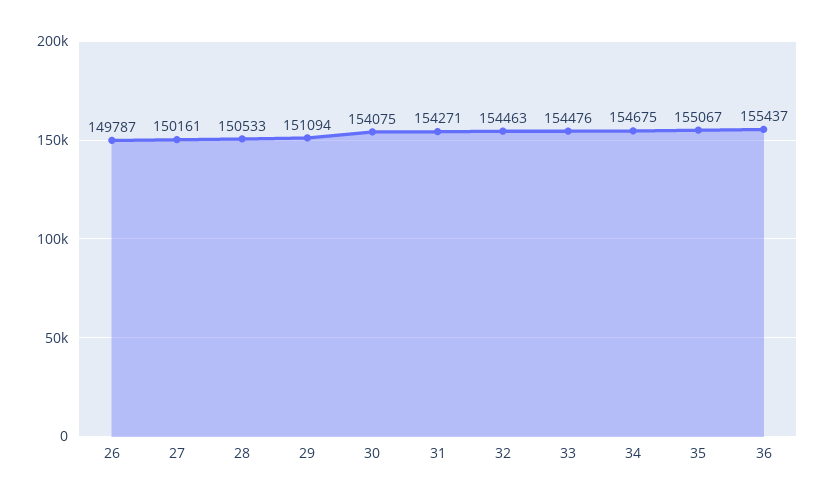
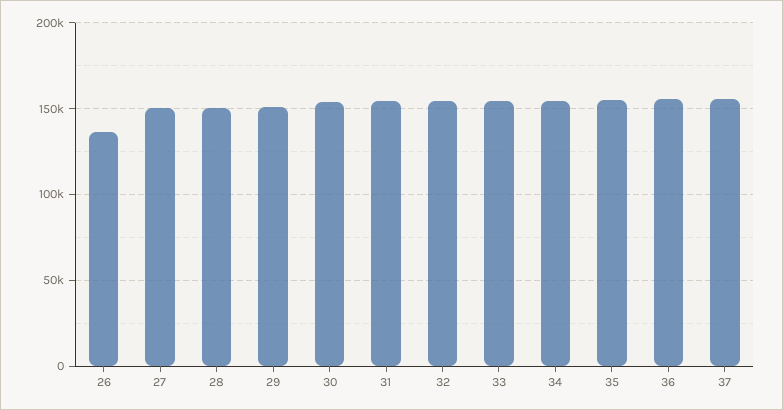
  {
-   "26": 149787,
+   "26": 135000,
    "27": 150161,
    "28": 150533,
    "29": 151094,
    "30": 154075,
    "31": 154271,
    "32": 154463,
    "33": 154476,
    "34": 154675,
    "35": 155067,
-   "36": 155437
+   "36": 155437,
+   "37": 155000
  }

